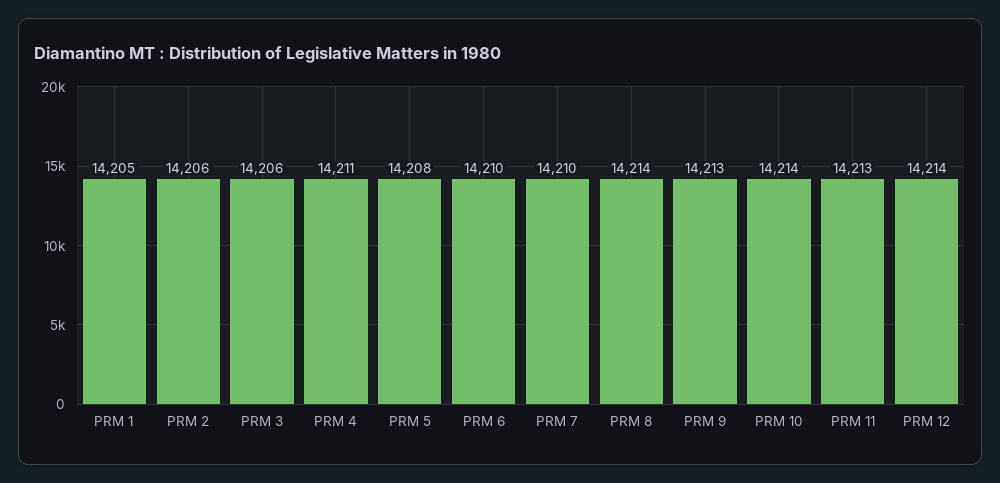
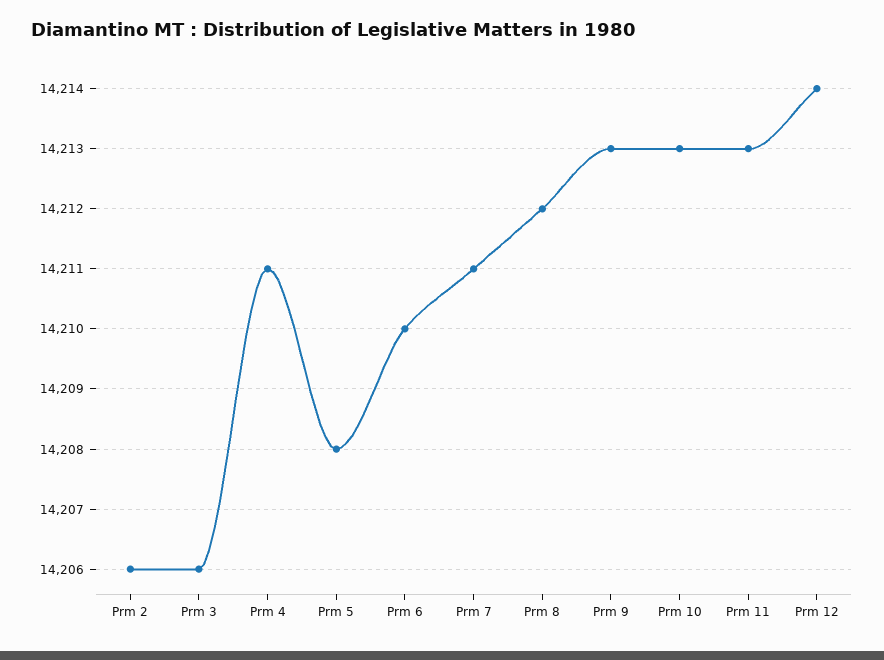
  {
-   "PRM 1": 14205,
    "PRM 2": 14206,
    "PRM 3": 14206,
    "PRM 4": 14211,
    "PRM 5": 14208,
    "PRM 6": 14210,
-   "PRM 7": 14210,
+   "PRM 7": 14211,
-   "PRM 8": 14214,
+   "PRM 8": 14212,
    "PRM 9": 14213,
-   "PRM 10": 14214,
+   "PRM 10": 14213,
    "PRM 11": 14213,
    "PRM 12": 14214
  }

